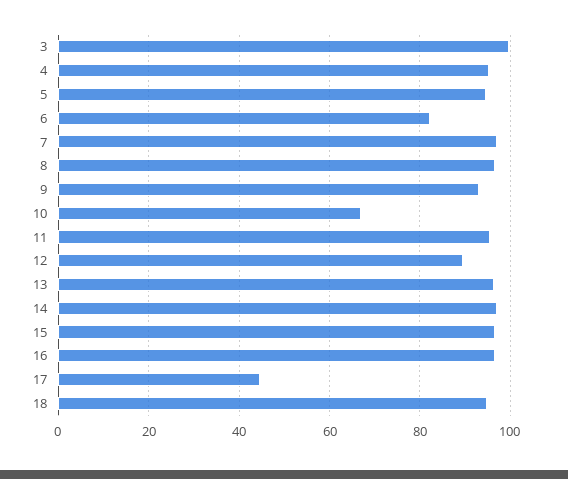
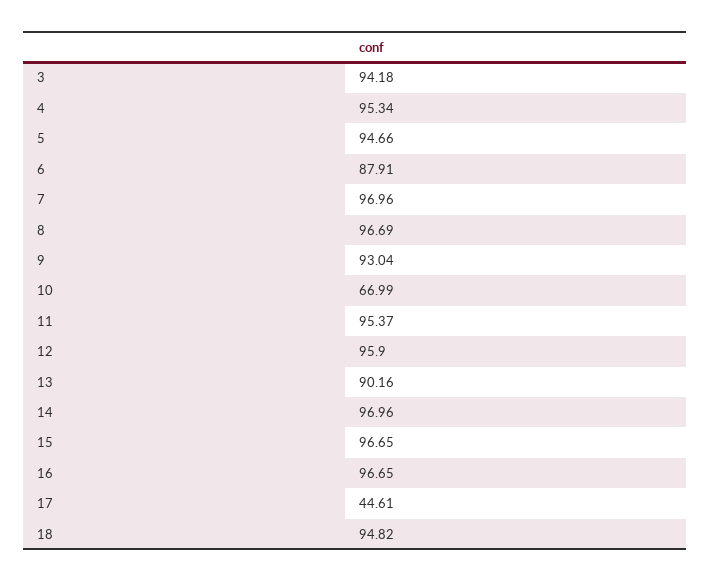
  {
-   "3": 100,
+   "3": 94.18,
    "4": 95.34,
    "5": 94.66,
-   "6": 82,
+   "6": 87.91,
    "7": 96.96,
    "8": 96.69,
    "9": 93.04,
    "10": 66.99,
    "11": 95.37,
-   "12": 90,
+   "12": 95.9,
-   "13": 96,
+   "13": 90.16,
    "14": 96.96,
    "15": 96.65,
    "16": 96.65,
    "17": 44.61,
    "18": 94.82
  }

